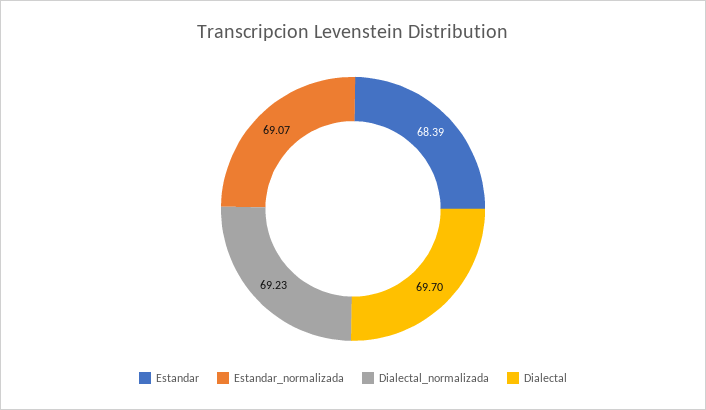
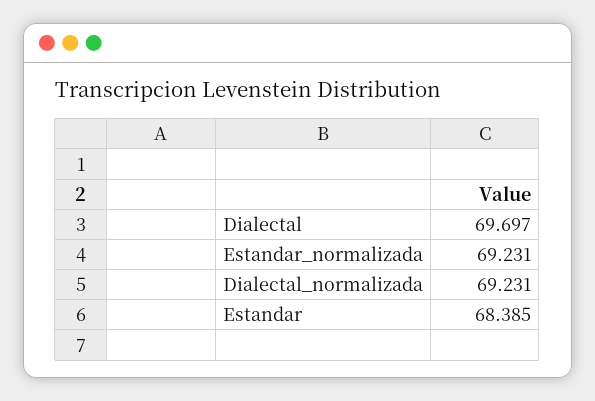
  {
    "Estandar": 68.385,
-   "Estandar_normalizada": 69.07,
+   "Estandar_normalizada": 69.231,
    "Dialectal_normalizada": 69.231,
    "Dialectal": 69.697
  }

